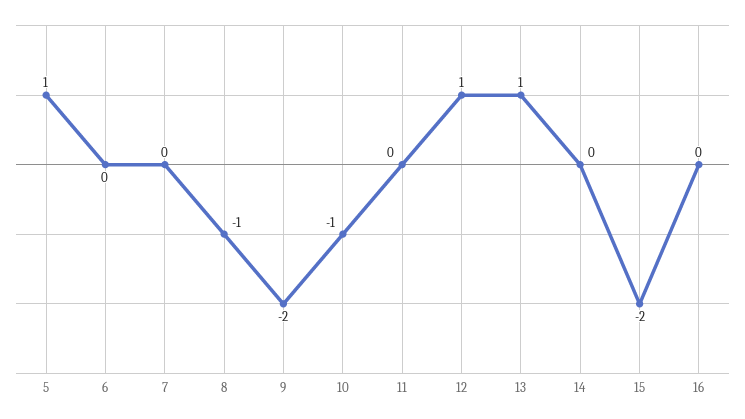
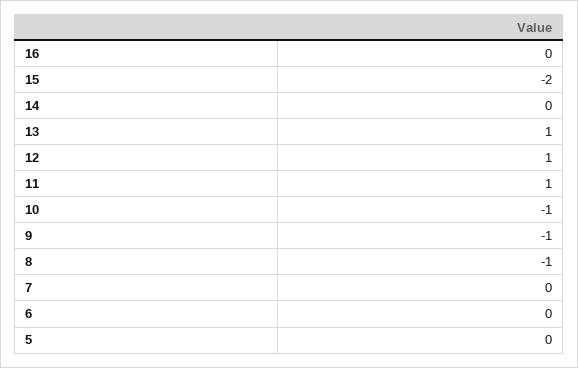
  {
-   "5": 1,
+   "5": 0,
    "6": 0,
    "7": 0,
    "8": -1,
-   "9": -2,
+   "9": -1,
    "10": -1,
-   "11": 0,
+   "11": 1,
    "12": 1,
    "13": 1,
    "14": 0,
    "15": -2,
    "16": 0
  }

